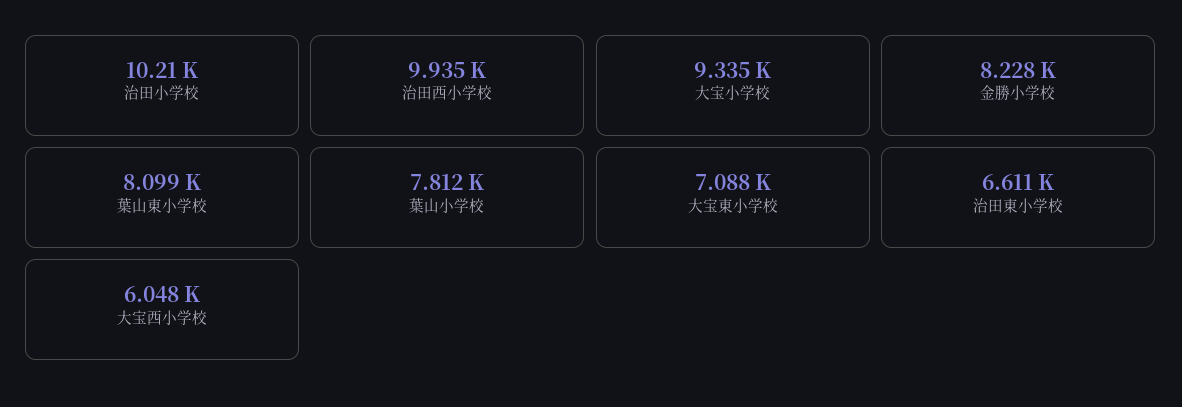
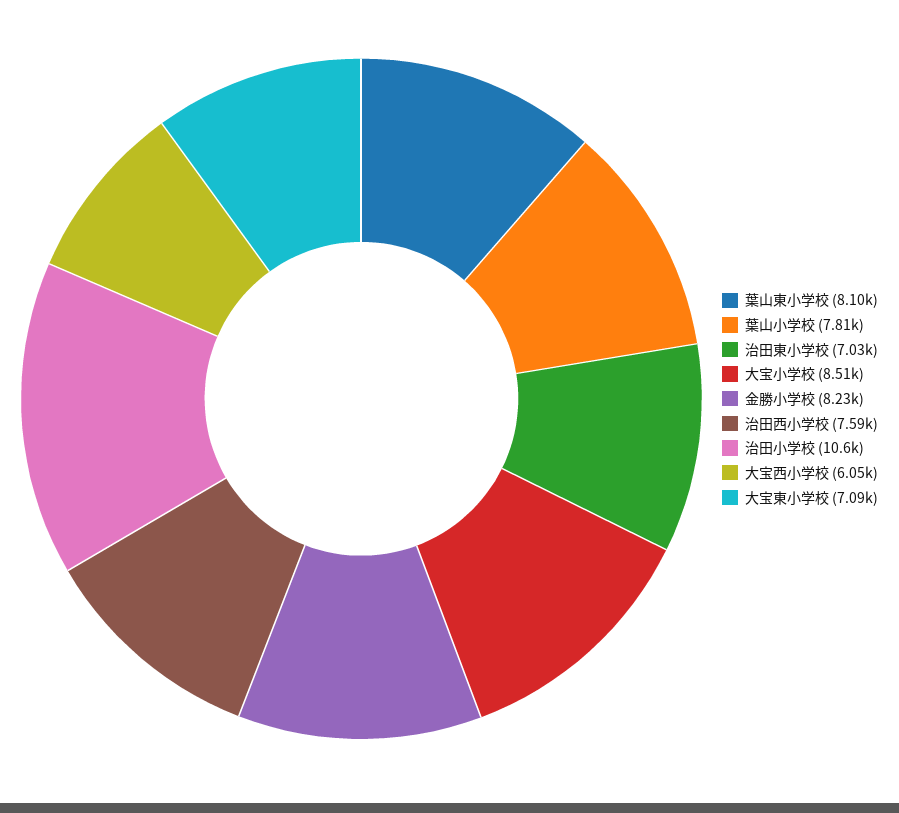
  {
-   "治田小学校": 10210,
+   "治田小学校": 10600,
-   "治田西小学校": 9935,
+   "治田西小学校": 7590,
-   "大宝小学校": 9335,
+   "大宝小学校": 8510,
    "金勝小学校": 8228,
    "葉山東小学校": 8099,
    "葉山小学校": 7812,
    "大宝東小学校": 7088,
-   "治田東小学校": 6611,
+   "治田東小学校": 7030,
    "大宝西小学校": 6048
  }

